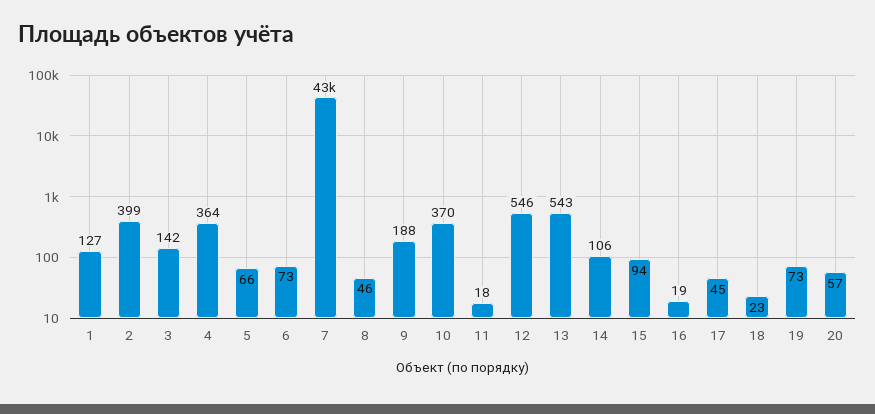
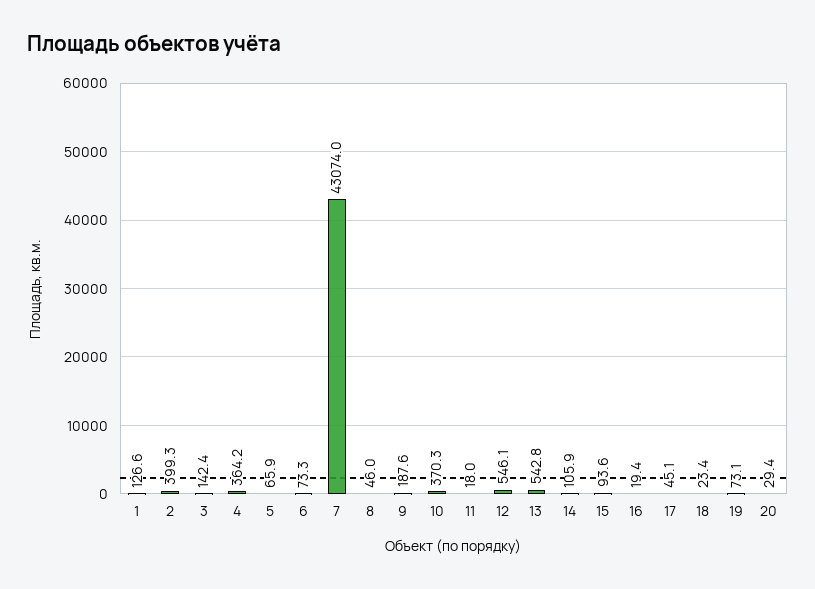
  {
    "1": 126.6,
    "2": 399.3,
    "3": 142.4,
    "4": 364.2,
    "5": 65.9,
    "6": 73.3,
    "7": 43074,
    "8": 46,
    "9": 187.6,
    "10": 370.3,
    "11": 18,
    "12": 546.1,
    "13": 542.8,
    "14": 105.9,
    "15": 93.6,
    "16": 19.4,
    "17": 45.1,
    "18": 23.4,
    "19": 73.1,
-   "20": 57
+   "20": 29.4
  }

